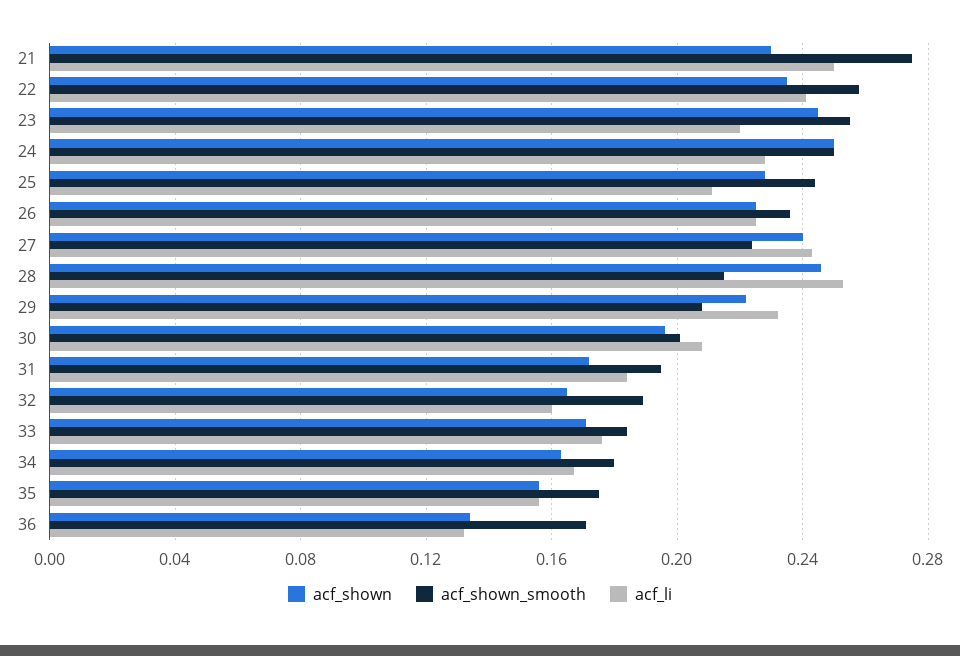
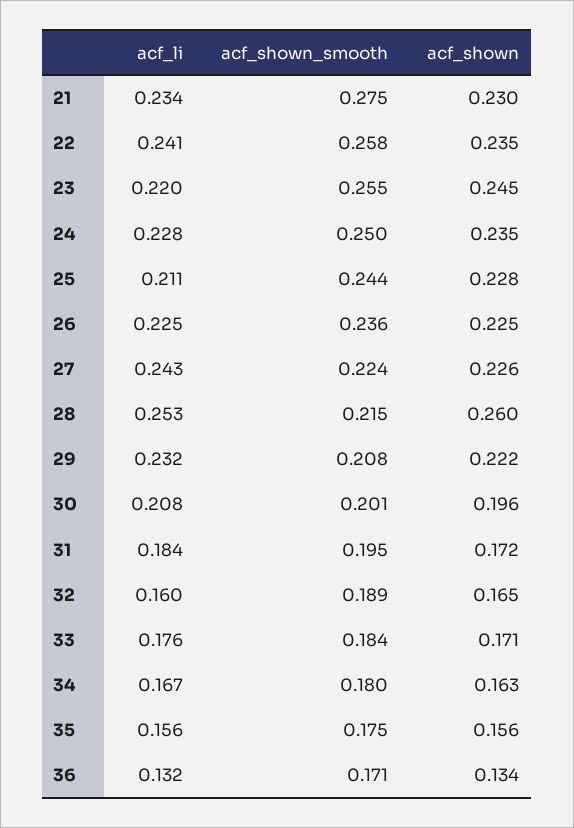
  {
    "acf_shown": {
      "21": 0.23,
      "22": 0.235,
      "23": 0.245,
-     "24": 0.25,
+     "24": 0.235,
      "25": 0.228,
      "26": 0.225,
-     "27": 0.24,
+     "27": 0.226,
-     "28": 0.245,
+     "28": 0.26,
      "29": 0.222,
      "30": 0.196,
      "31": 0.172,
      "32": 0.165,
      "33": 0.171,
      "34": 0.163,
      "35": 0.156,
      "36": 0.134
    },
    "acf_shown_smooth": {
      "21": 0.275,
      "22": 0.258,
      "23": 0.255,
      "24": 0.25,
      "25": 0.244,
      "26": 0.236,
      "27": 0.224,
      "28": 0.215,
      "29": 0.208,
      "30": 0.201,
      "31": 0.195,
      "32": 0.189,
      "33": 0.184,
      "34": 0.18,
      "35": 0.175,
      "36": 0.171
    },
    "acf_li": {
-     "21": 0.25,
+     "21": 0.234,
      "22": 0.241,
      "23": 0.22,
      "24": 0.228,
      "25": 0.211,
      "26": 0.225,
      "27": 0.243,
      "28": 0.253,
      "29": 0.232,
      "30": 0.208,
      "31": 0.184,
      "32": 0.16,
      "33": 0.176,
      "34": 0.167,
      "35": 0.156,
      "36": 0.132
    }
  }

